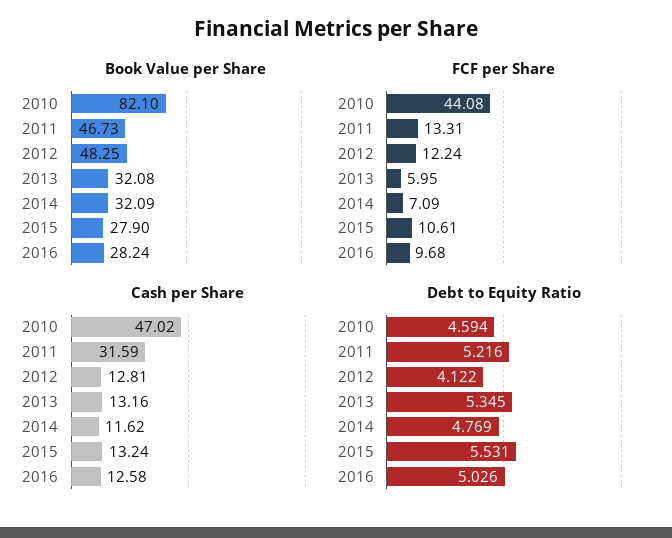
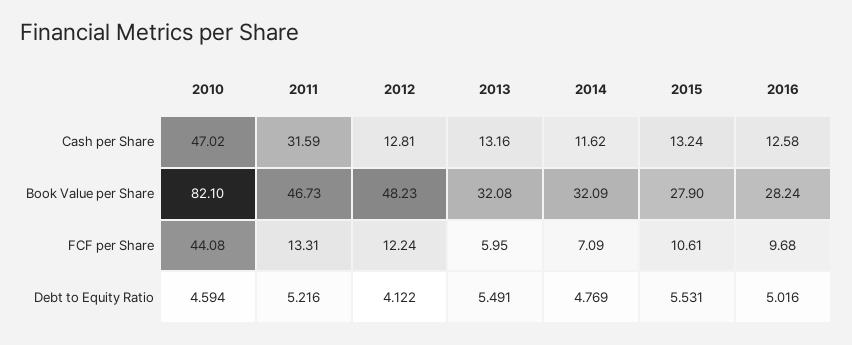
  {
    "Book Value per Share": {
      "2010": 82.1,
      "2011": 46.73,
-     "2012": 48.25,
+     "2012": 48.23,
      "2013": 32.08,
      "2014": 32.09,
      "2015": 27.9,
      "2016": 28.24
    },
    "FCF per Share": {
      "2010": 44.08,
      "2011": 13.31,
      "2012": 12.24,
      "2013": 5.95,
      "2014": 7.09,
      "2015": 10.61,
      "2016": 9.68
    },
    "Cash per Share": {
      "2010": 47.02,
      "2011": 31.59,
      "2012": 12.81,
      "2013": 13.16,
      "2014": 11.62,
      "2015": 13.24,
      "2016": 12.58
    },
    "Debt to Equity Ratio": {
      "2010": 4.594,
      "2011": 5.216,
      "2012": 4.122,
-     "2013": 5.345,
+     "2013": 5.491,
      "2014": 4.769,
      "2015": 5.531,
-     "2016": 5.026
+     "2016": 5.016
    }
  }

